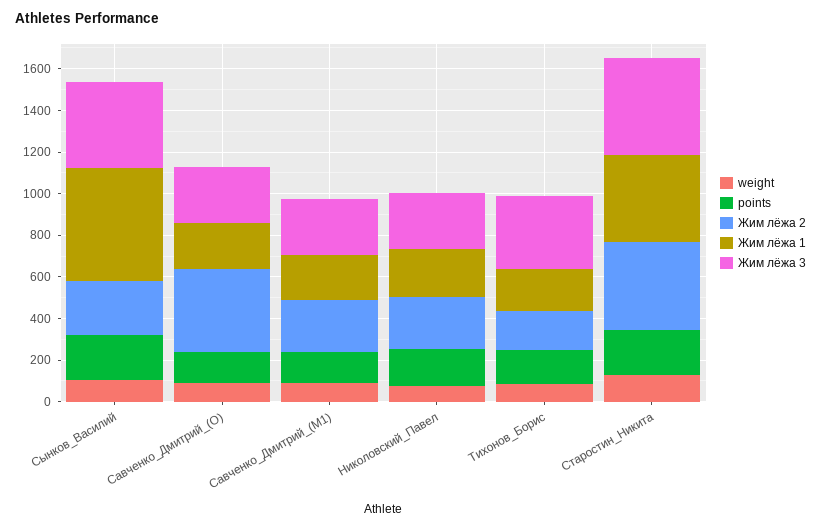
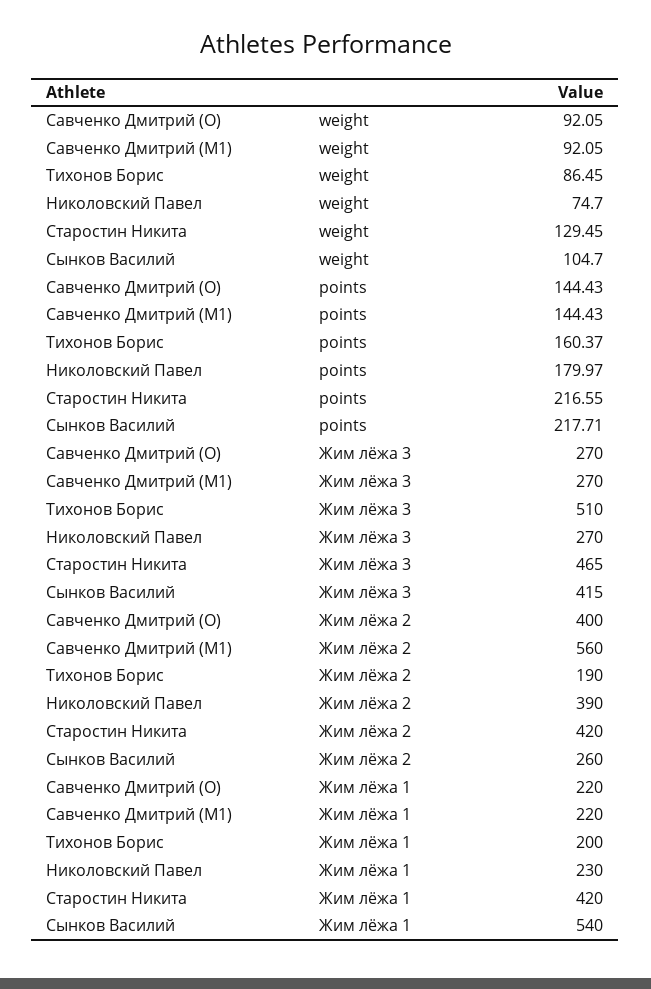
  {
    "weight": {
      "Сынков_Василий": 104.7,
      "Савченко_Дмитрий_(O)": 92.05,
      "Савченко_Дмитрий_(M1)": 92.05,
      "Николовский_Павел": 74.7,
      "Тихонов_Борис": 86.45,
      "Старостин_Никита": 129.45
    },
    "points": {
      "Сынков_Василий": 217.71,
      "Савченко_Дмитрий_(O)": 144.43,
      "Савченко_Дмитрий_(M1)": 144.43,
      "Николовский_Павел": 179.97,
      "Тихонов_Борис": 160.37,
      "Старостин_Никита": 216.55
    },
    "Жим лёжа 2": {
      "Сынков_Василий": 260,
      "Савченко_Дмитрий_(O)": 400,
-     "Савченко_Дмитрий_(M1)": 250,
+     "Савченко_Дмитрий_(M1)": 560,
-     "Николовский_Павел": 250,
+     "Николовский_Павел": 390,
      "Тихонов_Борис": 190,
      "Старостин_Никита": 420
    },
    "Жим лёжа 1": {
      "Сынков_Василий": 540,
      "Савченко_Дмитрий_(O)": 220,
      "Савченко_Дмитрий_(M1)": 220,
      "Николовский_Павел": 230,
      "Тихонов_Борис": 200,
      "Старостин_Никита": 420
    },
    "Жим лёжа 3": {
      "Сынков_Василий": 415,
      "Савченко_Дмитрий_(O)": 270,
      "Савченко_Дмитрий_(M1)": 270,
      "Николовский_Павел": 270,
-     "Тихонов_Борис": 350,
+     "Тихонов_Борис": 510,
      "Старостин_Никита": 465
    }
  }

